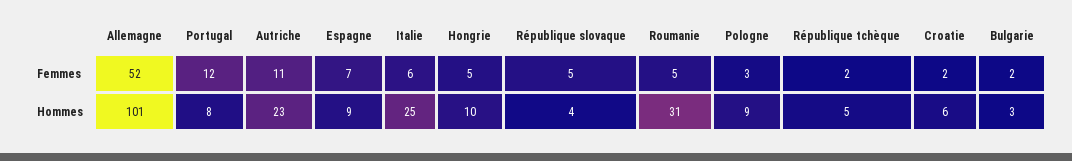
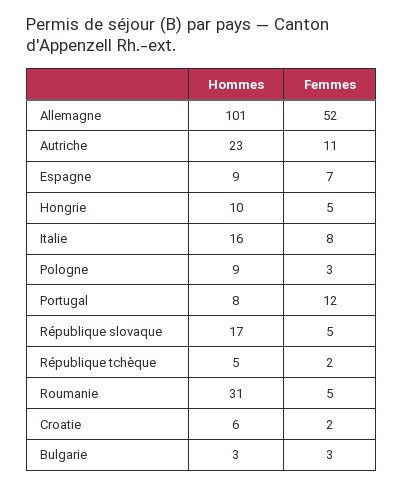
  {
    "Allemagne": {
      "Femmes": 52,
      "Hommes": 101
    },
    "Portugal": {
      "Femmes": 12,
      "Hommes": 8
    },
    "Autriche": {
      "Femmes": 11,
      "Hommes": 23
    },
    "Espagne": {
      "Femmes": 7,
      "Hommes": 9
    },
    "Italie": {
-     "Femmes": 6,
+     "Femmes": 8,
-     "Hommes": 25
+     "Hommes": 16
    },
    "Hongrie": {
      "Femmes": 5,
      "Hommes": 10
    },
    "République slovaque": {
      "Femmes": 5,
-     "Hommes": 4
+     "Hommes": 17
    },
    "Roumanie": {
      "Femmes": 5,
      "Hommes": 31
    },
    "Pologne": {
      "Femmes": 3,
      "Hommes": 9
    },
    "République tchèque": {
      "Femmes": 2,
      "Hommes": 5
    },
    "Croatie": {
      "Femmes": 2,
      "Hommes": 6
    },
    "Bulgarie": {
-     "Femmes": 2,
+     "Femmes": 3,
      "Hommes": 3
    }
  }

